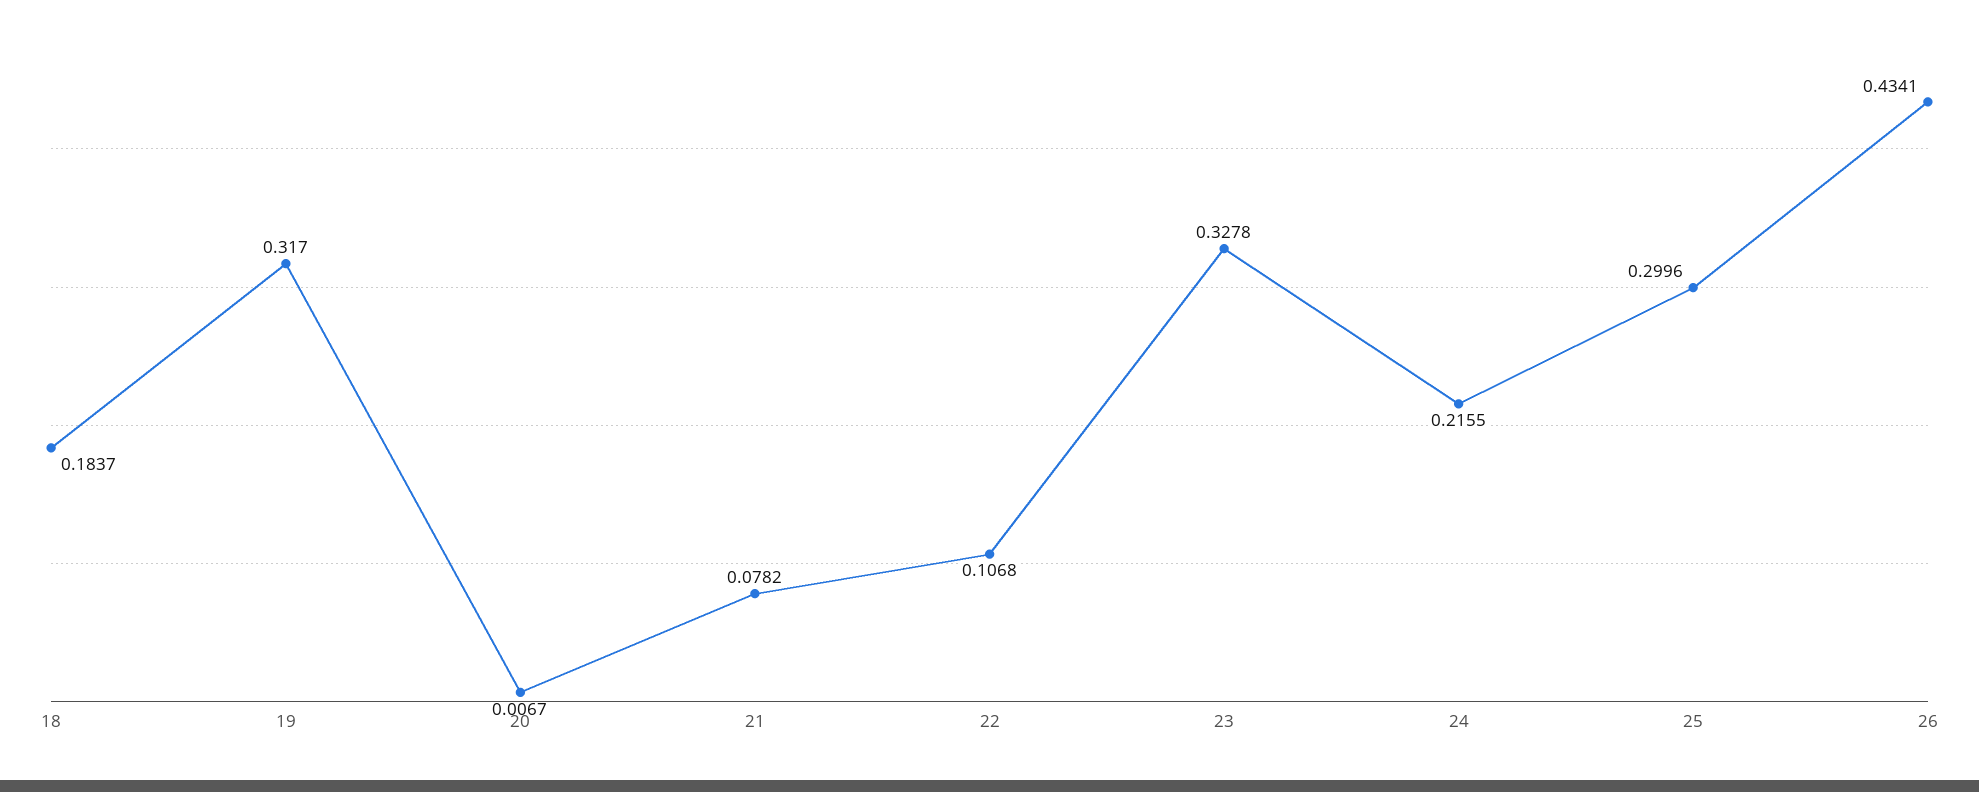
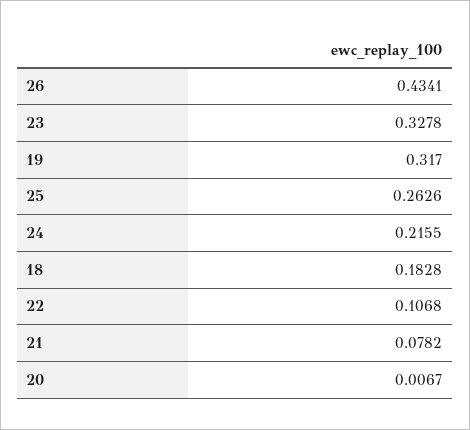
  {
-   "18": 0.1837,
+   "18": 0.1828,
    "19": 0.317,
    "20": 0.0067,
    "21": 0.0782,
    "22": 0.1068,
    "23": 0.3278,
    "24": 0.2155,
-   "25": 0.2996,
+   "25": 0.2626,
    "26": 0.4341
  }

